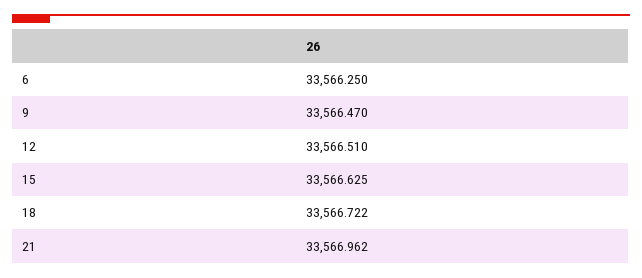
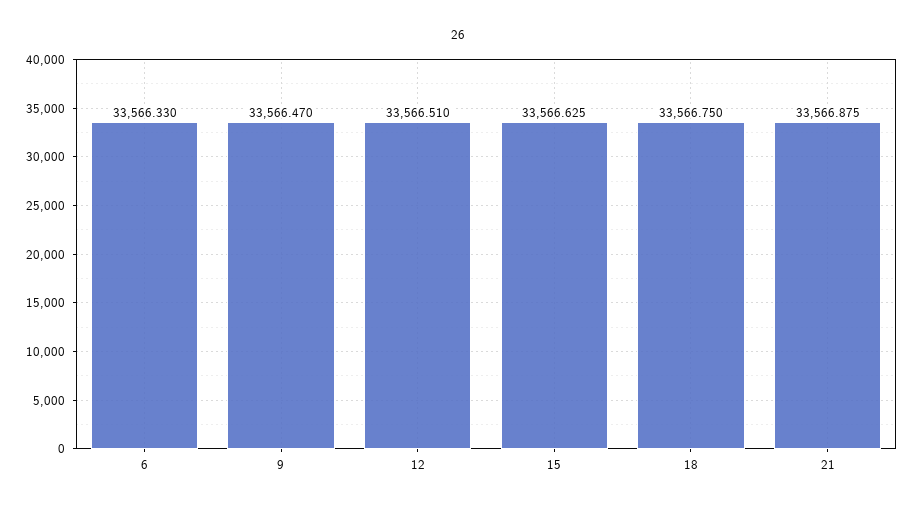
  {
-   "6": 33566.25,
+   "6": 33566.33,
    "9": 33566.47,
    "12": 33566.51,
    "15": 33566.625,
-   "18": 33566.722,
+   "18": 33566.75,
-   "21": 33566.962
+   "21": 33566.875
  }

